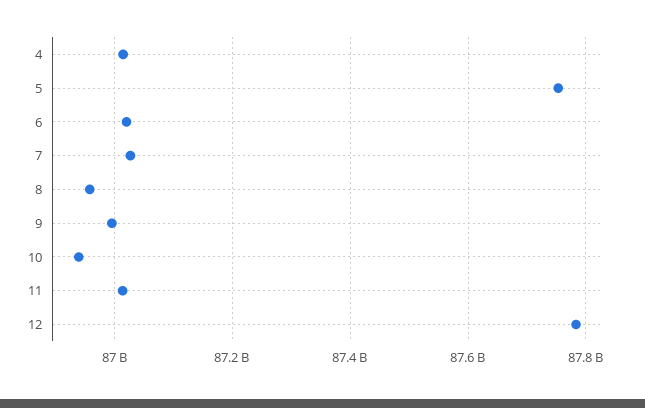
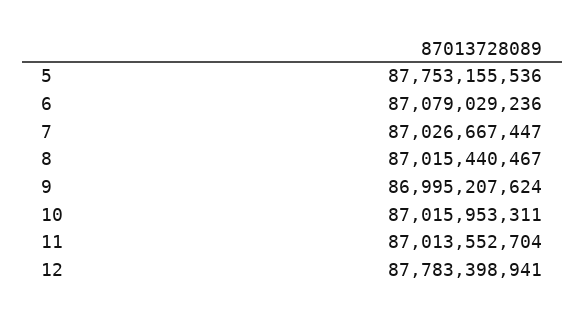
  {
-   "4": 87020000000,
    "5": 87753155536,
-   "6": 87020000000,
+   "6": 87079029236,
    "7": 87026667447,
-   "8": 86960000000,
+   "8": 87015440467,
    "9": 86995207624,
-   "10": 86940000000,
+   "10": 87015953311,
    "11": 87013552704,
    "12": 87783398941
  }

